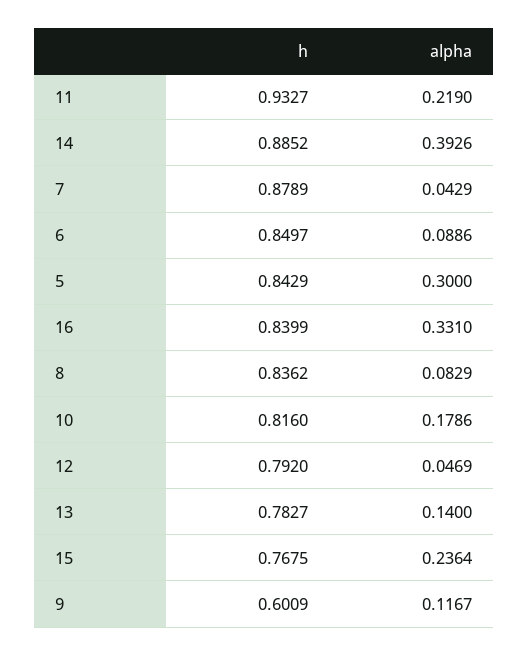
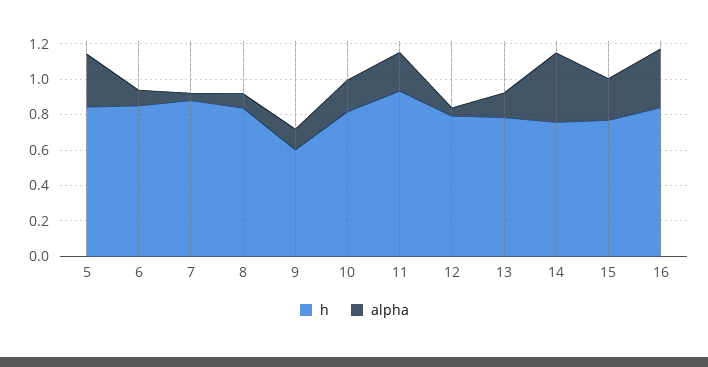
  {
    "h": {
      "11": 0.9327,
-     "14": 0.8852,
+     "14": 0.75,
      "7": 0.8789,
      "6": 0.8497,
      "5": 0.8429,
      "16": 0.8399,
      "8": 0.8362,
      "10": 0.816,
      "12": 0.792,
      "13": 0.7827,
      "15": 0.7675,
      "9": 0.6009
    },
    "alpha": {
      "11": 0.219,
      "14": 0.3926,
      "7": 0.0429,
      "6": 0.0886,
      "5": 0.3,
      "16": 0.331,
      "8": 0.0829,
      "10": 0.1786,
      "12": 0.0469,
      "13": 0.14,
      "15": 0.2364,
      "9": 0.1167
    }
  }

